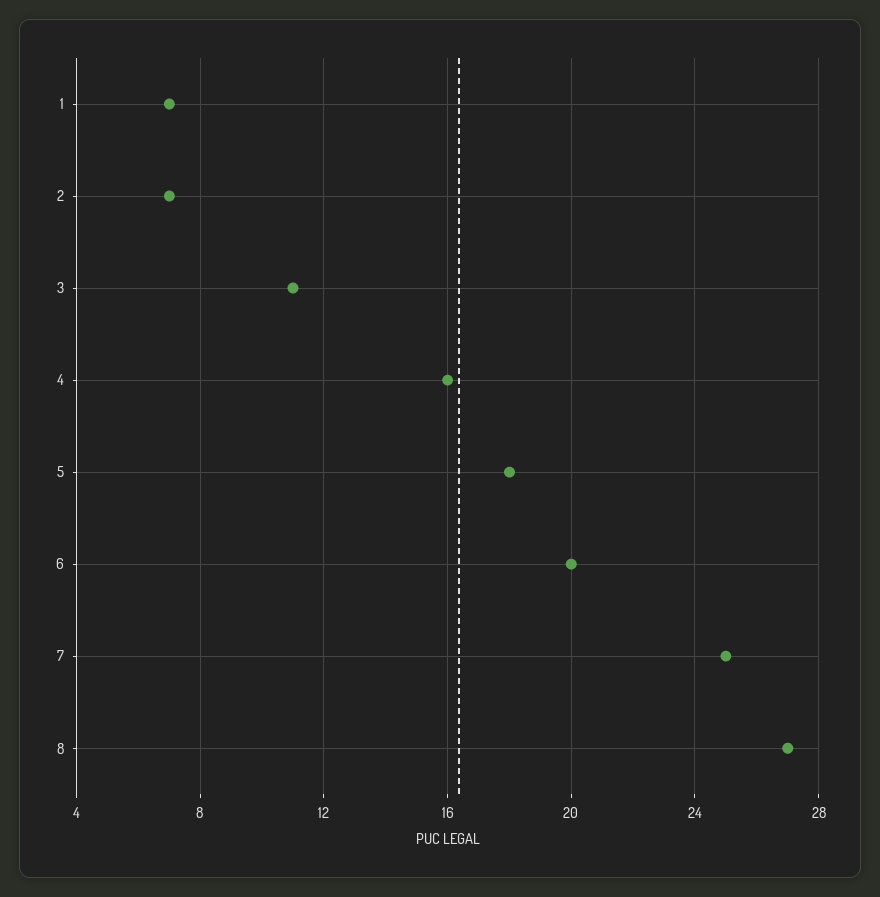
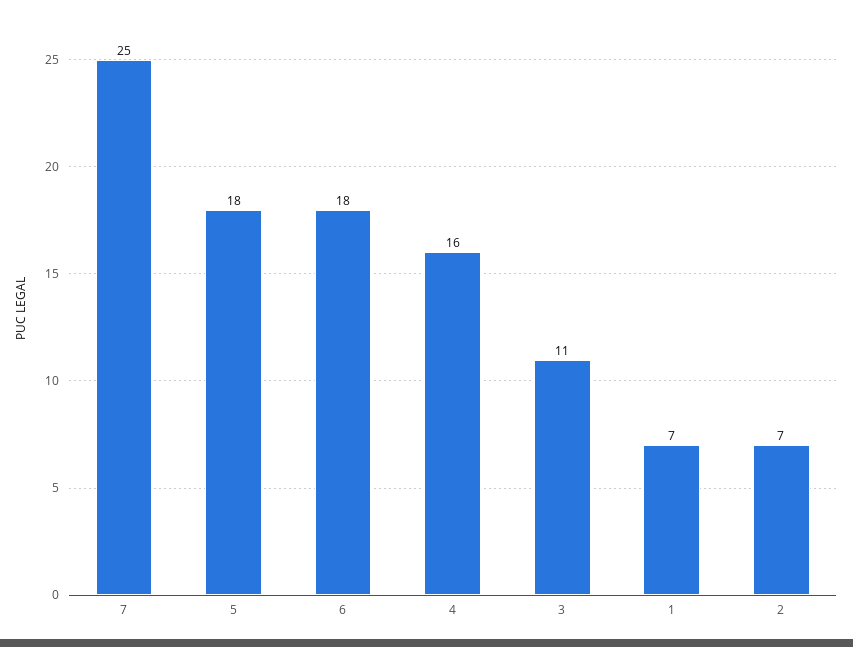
  {
    "1": 7,
    "2": 7,
    "3": 11,
    "4": 16,
    "5": 18,
-   "6": 20,
+   "6": 18,
-   "7": 25,
+   "7": 25
-   "8": 27
  }

